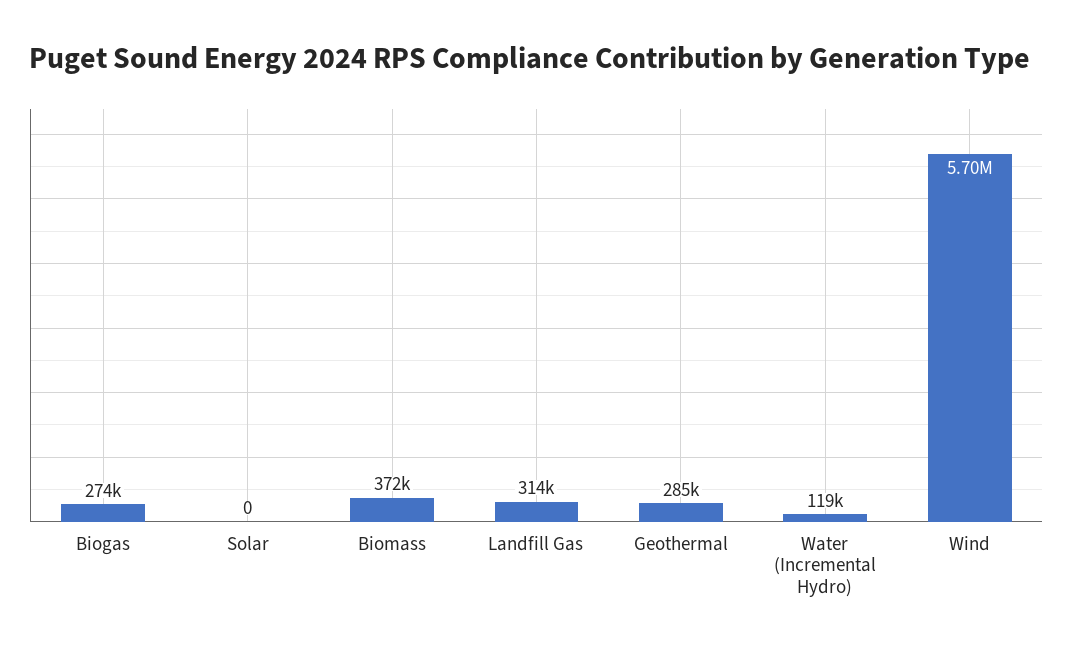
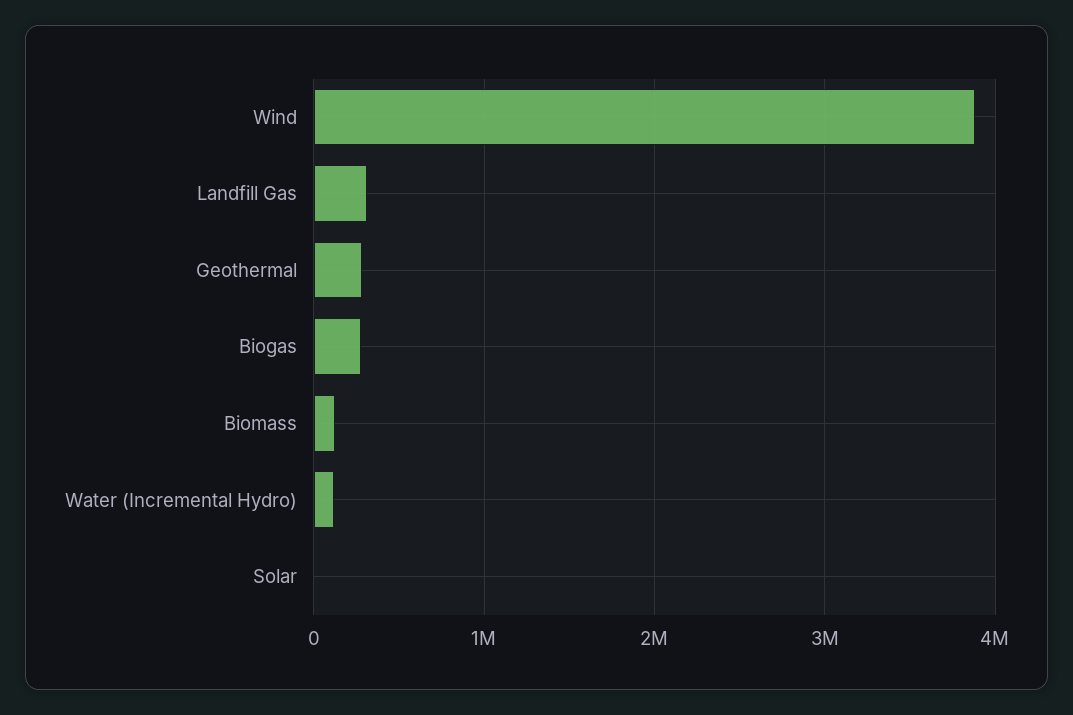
  {
    "Biogas": 274000,
    "Solar": 0,
-   "Biomass": 372000,
+   "Biomass": 100000,
    "Landfill Gas": 314000,
    "Geothermal": 285000,
    "Water (Incremental Hydro)": 119000,
-   "Wind": 5700000
+   "Wind": 3900000
  }

